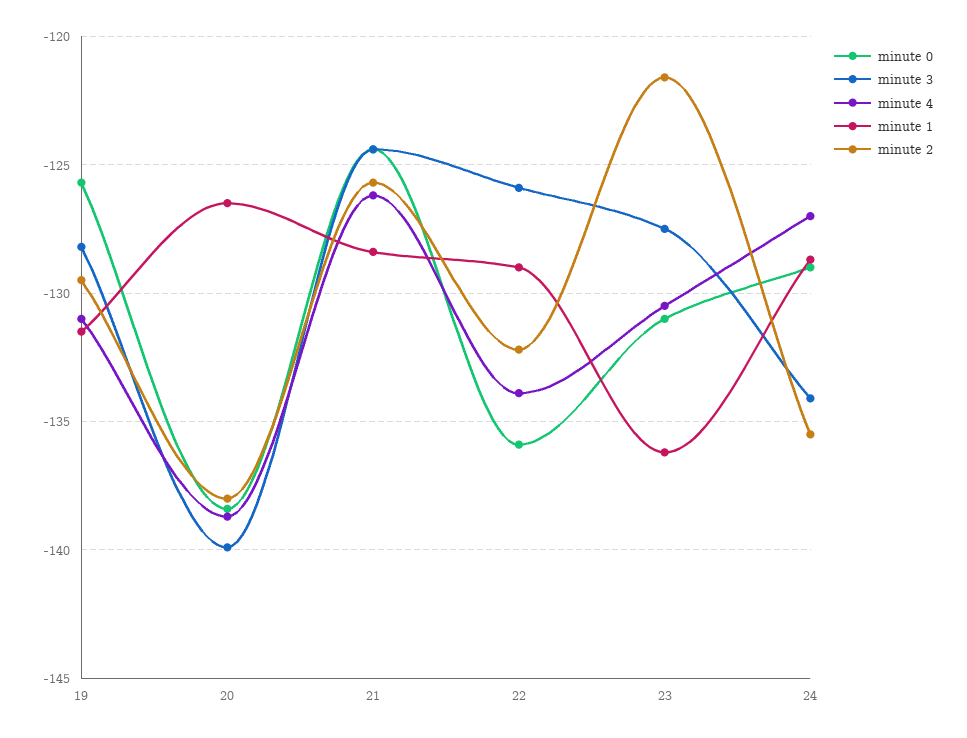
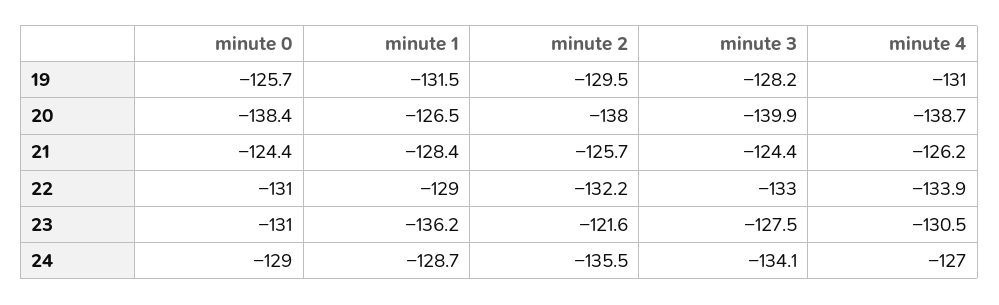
  {
    "minute 0": {
      "19": -125.7,
      "20": -138.4,
      "21": -124.4,
-     "22": -136,
+     "22": -131,
      "23": -131,
      "24": -129
    },
    "minute 3": {
      "19": -128.2,
      "20": -139.9,
      "21": -124.4,
-     "22": -126,
+     "22": -133,
      "23": -127.5,
      "24": -134.1
    },
    "minute 4": {
      "19": -131,
      "20": -138.7,
      "21": -126.2,
      "22": -133.9,
      "23": -130.5,
      "24": -127
    },
    "minute 1": {
      "19": -131.5,
      "20": -126.5,
      "21": -128.4,
      "22": -129,
      "23": -136.2,
      "24": -128.7
    },
    "minute 2": {
      "19": -129.5,
      "20": -138,
      "21": -125.7,
      "22": -132.2,
      "23": -121.6,
      "24": -135.5
    }
  }

